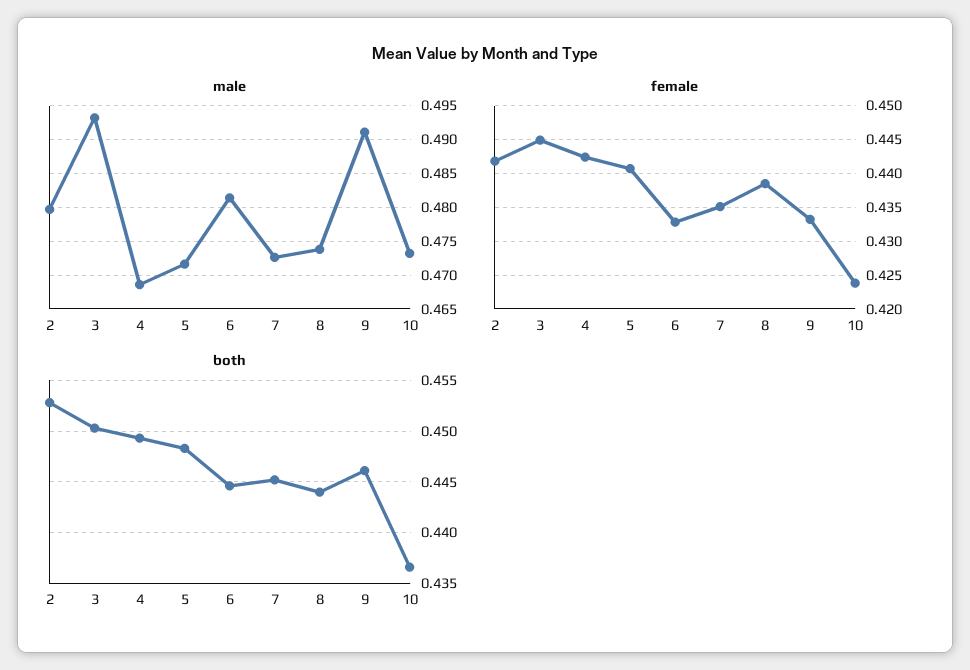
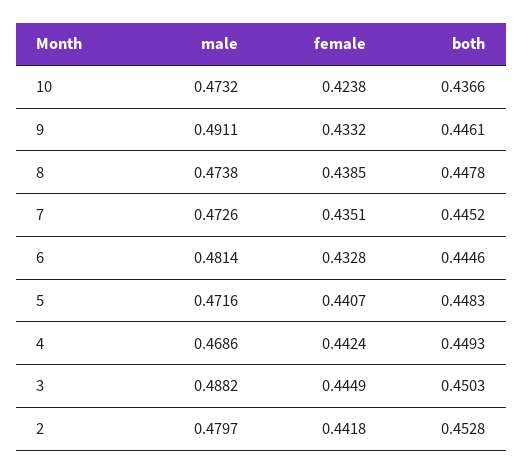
  {
    "male": {
      "2": 0.4797,
-     "3": 0.493,
+     "3": 0.4882,
      "4": 0.4686,
      "5": 0.4716,
      "6": 0.4814,
      "7": 0.4726,
      "8": 0.4738,
      "9": 0.4911,
      "10": 0.4732
    },
    "female": {
      "2": 0.4418,
      "3": 0.4449,
      "4": 0.4424,
      "5": 0.4407,
      "6": 0.4328,
      "7": 0.4351,
      "8": 0.4385,
      "9": 0.4332,
      "10": 0.4238
    },
    "both": {
      "2": 0.4528,
      "3": 0.4503,
      "4": 0.4493,
      "5": 0.4483,
      "6": 0.4446,
      "7": 0.4452,
-     "8": 0.444,
+     "8": 0.4478,
      "9": 0.4461,
      "10": 0.4366
    }
  }

